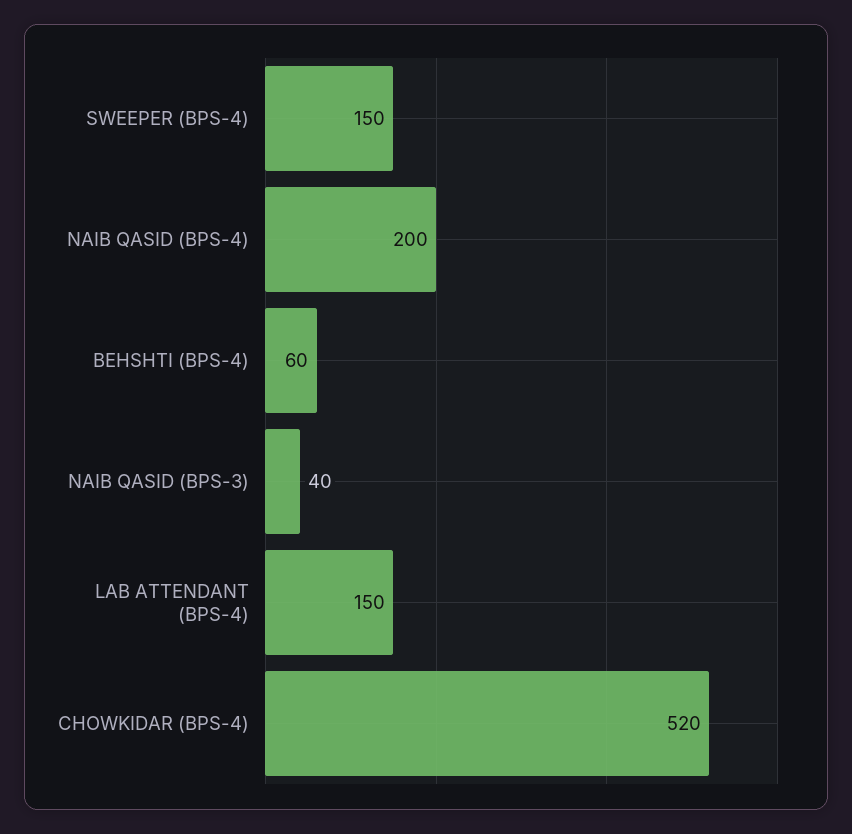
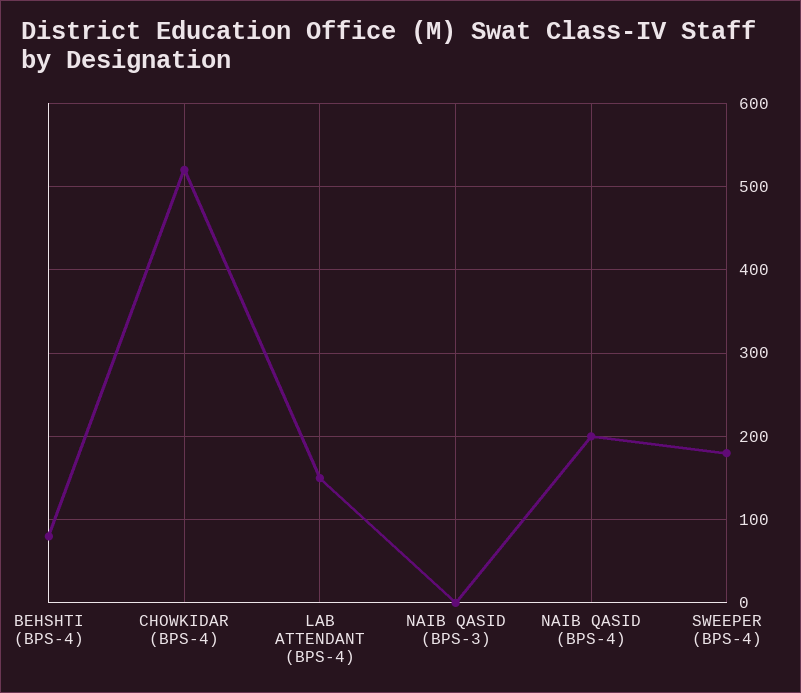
  {
-   "SWEEPER (BPS-4)": 150,
+   "SWEEPER (BPS-4)": 180,
    "NAIB QASID (BPS-4)": 200,
-   "BEHSHTI (BPS-4)": 60,
+   "BEHSHTI (BPS-4)": 80,
-   "NAIB QASID (BPS-3)": 40,
+   "NAIB QASID (BPS-3)": 0,
    "LAB ATTENDANT (BPS-4)": 150,
    "CHOWKIDAR (BPS-4)": 520
  }

